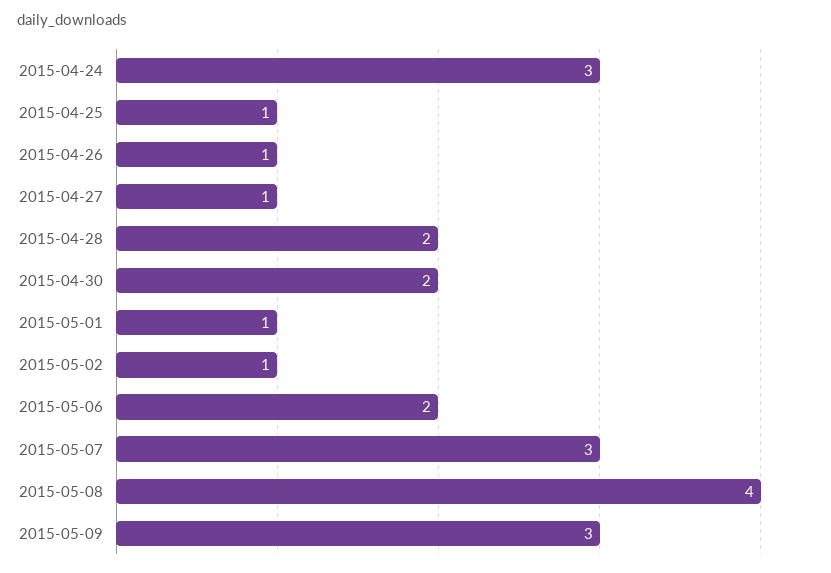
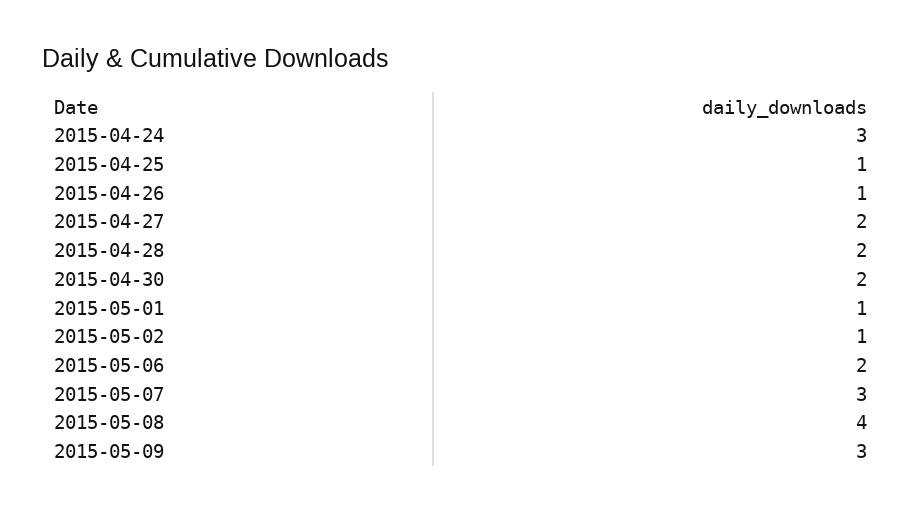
  {
    "2015-04-24": 3,
    "2015-04-25": 1,
    "2015-04-26": 1,
-   "2015-04-27": 1,
+   "2015-04-27": 2,
    "2015-04-28": 2,
    "2015-04-30": 2,
    "2015-05-01": 1,
    "2015-05-02": 1,
    "2015-05-06": 2,
    "2015-05-07": 3,
    "2015-05-08": 4,
    "2015-05-09": 3
  }

